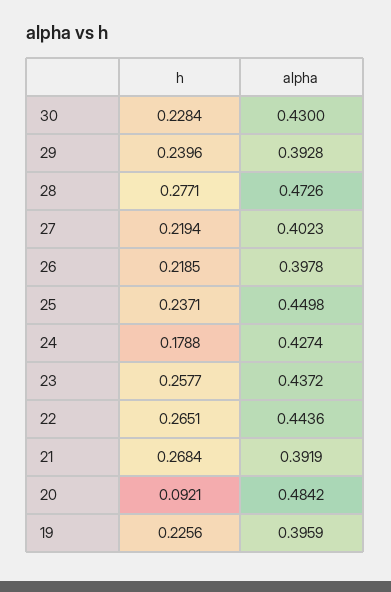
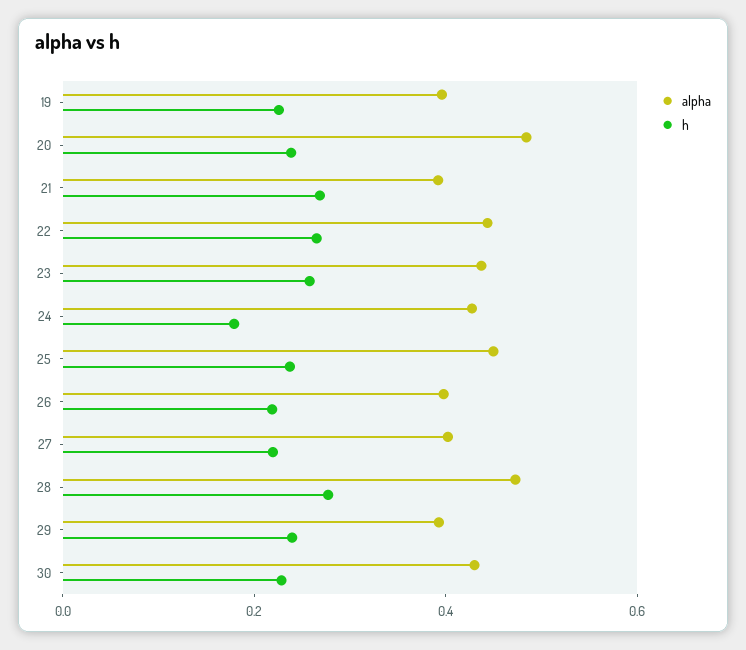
  {
    "h": {
      "30": 0.2284,
      "29": 0.2396,
      "28": 0.2771,
      "27": 0.2194,
      "26": 0.2185,
      "25": 0.2371,
      "24": 0.1788,
      "23": 0.2577,
      "22": 0.2651,
      "21": 0.2684,
-     "20": 0.0921,
+     "20": 0.25,
      "19": 0.2256
    },
    "alpha": {
      "30": 0.43,
      "29": 0.3928,
      "28": 0.4726,
      "27": 0.4023,
      "26": 0.3978,
      "25": 0.4498,
      "24": 0.4274,
      "23": 0.4372,
      "22": 0.4436,
      "21": 0.3919,
      "20": 0.4842,
      "19": 0.3959
    }
  }

